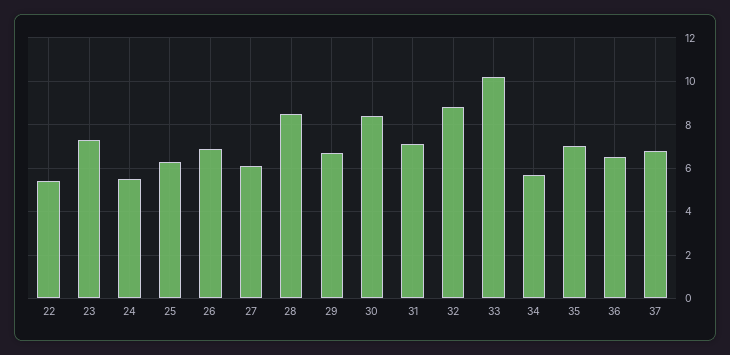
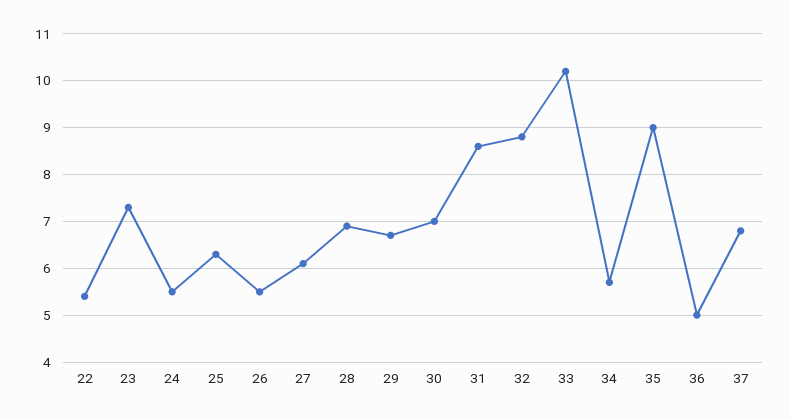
  {
    "22": 5.5,
    "23": 7.5,
    "24": 5.5,
    "25": 6.5,
-   "26": 7,
+   "26": 5.5,
    "27": 6,
-   "28": 8.5,
+   "28": 7,
    "29": 6.5,
-   "30": 8.5,
+   "30": 7,
-   "31": 7,
+   "31": 8.5,
    "32": 9,
    "33": 10,
    "34": 5.5,
-   "35": 7,
+   "35": 9,
-   "36": 6.5,
+   "36": 5,
    "37": 7
  }

